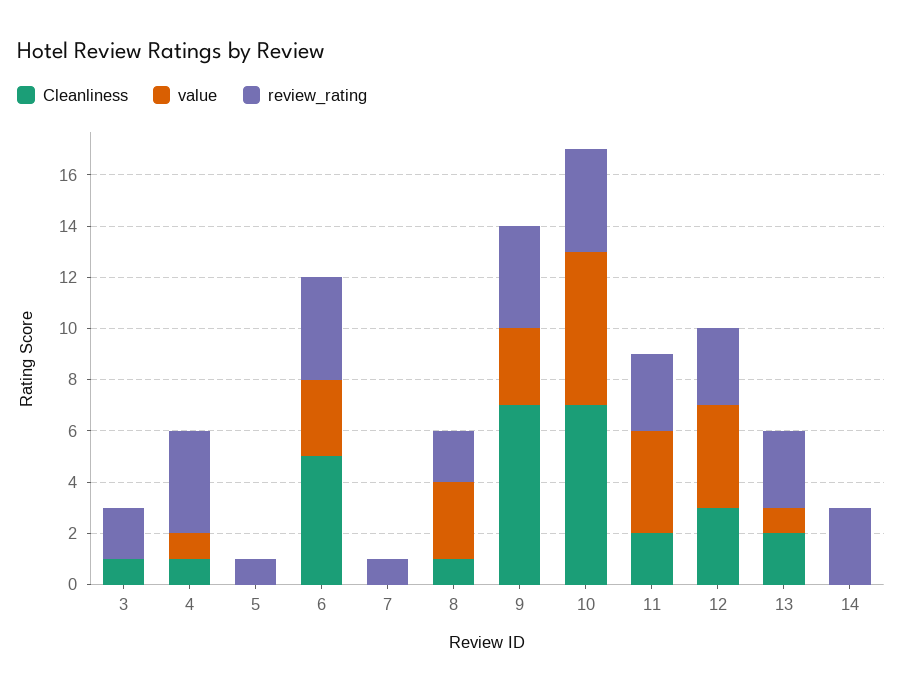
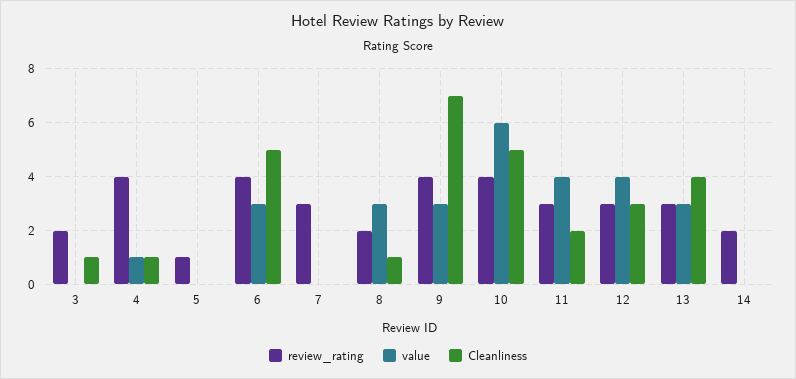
  {
    "Cleanliness": {
      "3": 1,
      "4": 1,
      "5": 0,
      "6": 5,
      "7": 0,
      "8": 1,
      "9": 7,
-     "10": 7,
+     "10": 5,
      "11": 2,
      "12": 3,
-     "13": 2,
+     "13": 4,
      "14": 0
    },
    "value": {
      "3": 0,
      "4": 1,
      "5": 0,
      "6": 3,
      "7": 0,
      "8": 3,
      "9": 3,
      "10": 6,
      "11": 4,
      "12": 4,
-     "13": 1,
+     "13": 3,
      "14": 0
    },
    "review_rating": {
      "3": 2,
      "4": 4,
      "5": 1,
      "6": 4,
-     "7": 1,
+     "7": 3,
      "8": 2,
      "9": 4,
      "10": 4,
      "11": 3,
      "12": 3,
      "13": 3,
-     "14": 3
+     "14": 2
    }
  }

